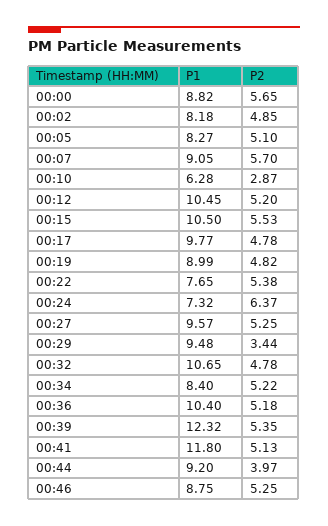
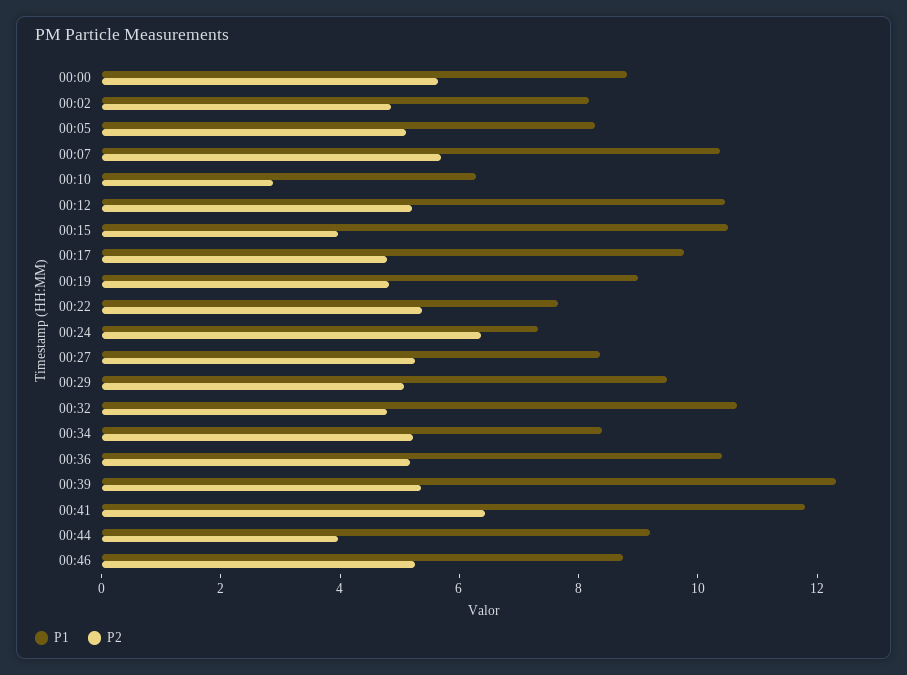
  {
    "P1": {
      "00:00": 8.82,
      "00:02": 8.18,
      "00:05": 8.27,
-     "00:07": 9.05,
+     "00:07": 10.5,
      "00:10": 6.28,
      "00:12": 10.45,
      "00:15": 10.5,
      "00:17": 9.77,
      "00:19": 8.99,
      "00:22": 7.65,
      "00:24": 7.32,
-     "00:27": 9.57,
+     "00:27": 8.5,
      "00:29": 9.48,
      "00:32": 10.65,
      "00:34": 8.4,
      "00:36": 10.4,
      "00:39": 12.32,
      "00:41": 11.8,
      "00:44": 9.2,
      "00:46": 8.75
    },
    "P2": {
      "00:00": 5.65,
      "00:02": 4.85,
      "00:05": 5.1,
      "00:07": 5.7,
      "00:10": 2.87,
      "00:12": 5.2,
-     "00:15": 5.53,
+     "00:15": 4,
      "00:17": 4.78,
      "00:19": 4.82,
      "00:22": 5.38,
      "00:24": 6.37,
      "00:27": 5.25,
-     "00:29": 3.44,
+     "00:29": 5,
      "00:32": 4.78,
      "00:34": 5.22,
      "00:36": 5.18,
      "00:39": 5.35,
-     "00:41": 5.13,
+     "00:41": 6.5,
      "00:44": 3.97,
      "00:46": 5.25
    }
  }

